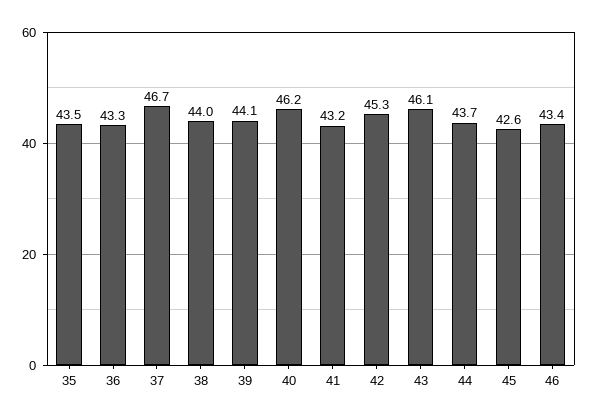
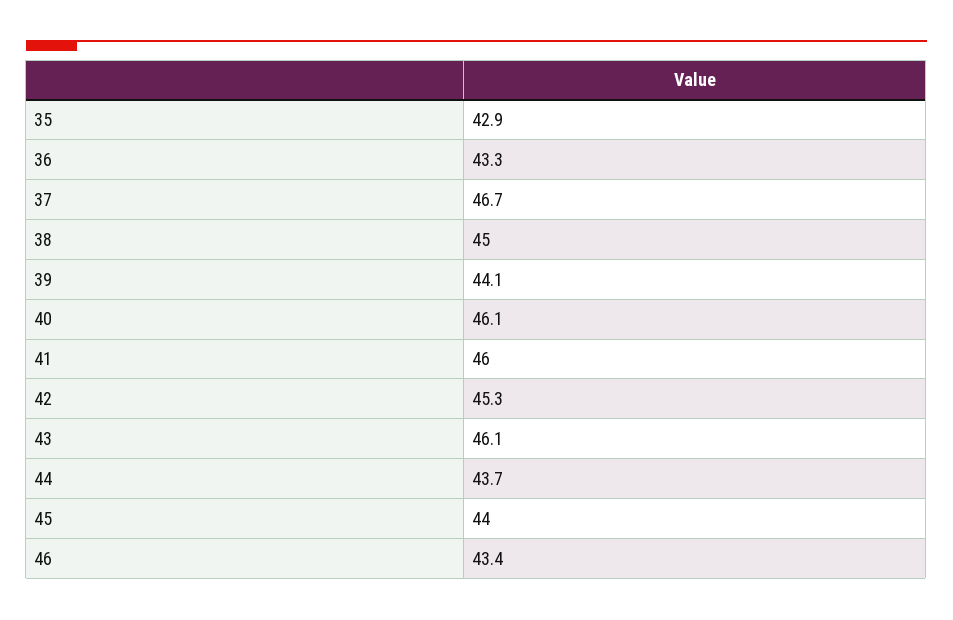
  {
-   "35": 43.5,
+   "35": 42.9,
    "36": 43.3,
    "37": 46.7,
-   "38": 44,
+   "38": 45,
    "39": 44.1,
-   "40": 46.2,
+   "40": 46.1,
-   "41": 43.2,
+   "41": 46,
    "42": 45.3,
    "43": 46.1,
    "44": 43.7,
-   "45": 42.6,
+   "45": 44,
    "46": 43.4
  }

